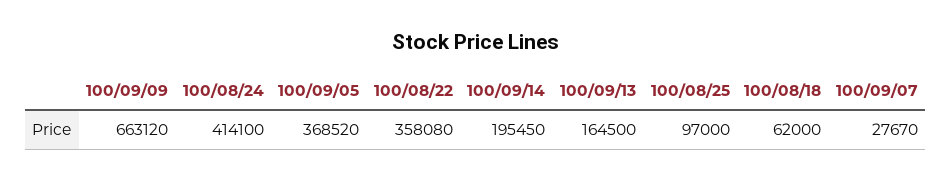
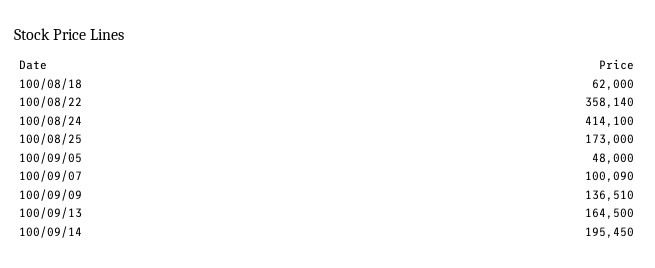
  {
-   "100/09/09": 663120,
+   "100/09/09": 136510,
    "100/08/24": 414100,
-   "100/09/05": 368520,
+   "100/09/05": 48000,
-   "100/08/22": 358080,
+   "100/08/22": 358140,
    "100/09/14": 195450,
    "100/09/13": 164500,
-   "100/08/25": 97000,
+   "100/08/25": 173000,
    "100/08/18": 62000,
-   "100/09/07": 27670
+   "100/09/07": 100090
  }

